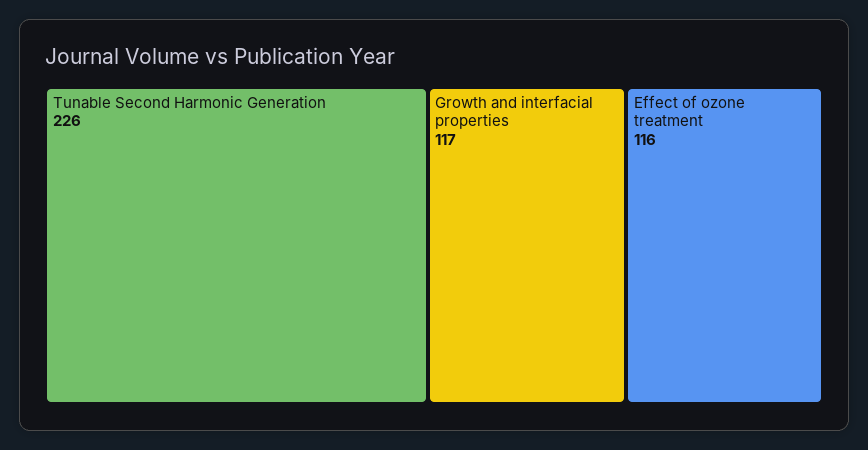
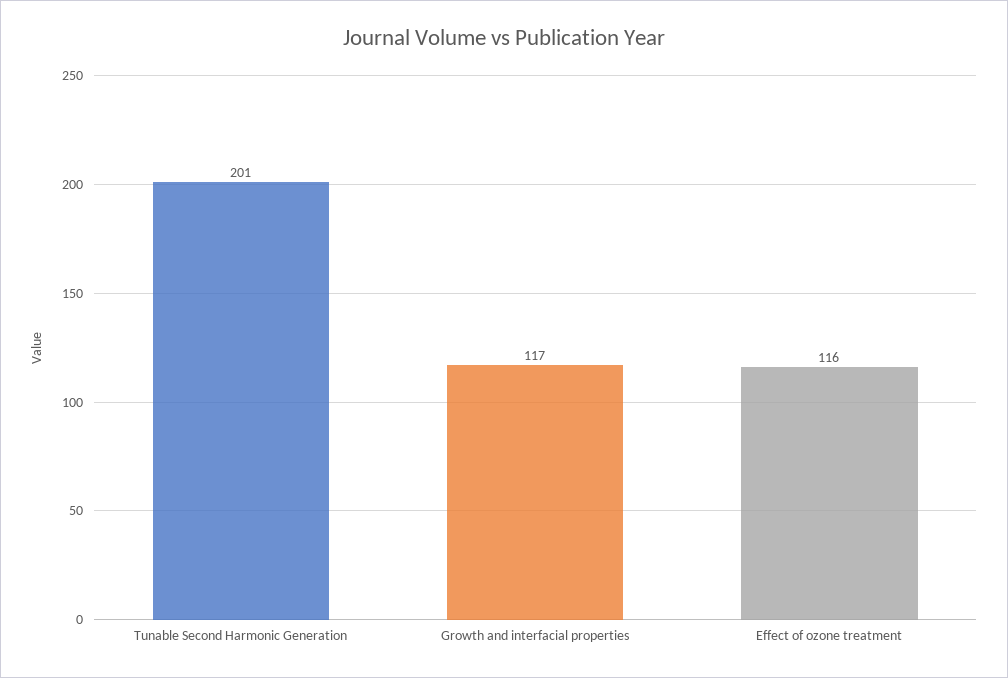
  {
-   "Tunable Second Harmonic Generation": 226,
+   "Tunable Second Harmonic Generation": 201,
    "Growth and interfacial properties": 117,
    "Effect of ozone treatment": 116
  }

